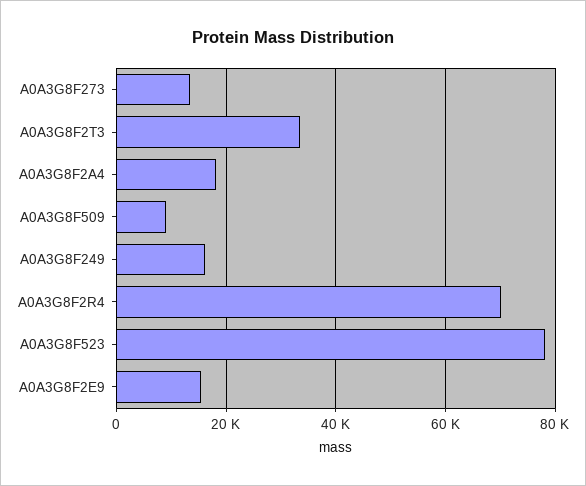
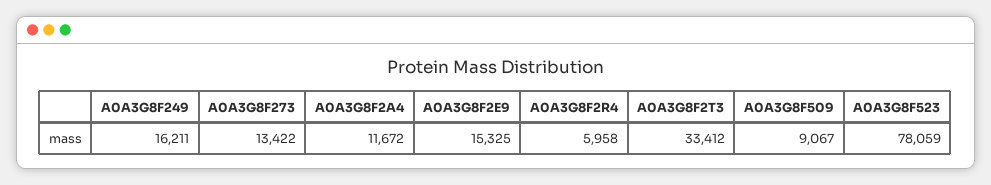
  {
    "A0A3G8F273": 13422,
    "A0A3G8F2T3": 33412,
-   "A0A3G8F2A4": 18000,
+   "A0A3G8F2A4": 11672,
    "A0A3G8F509": 9067,
    "A0A3G8F249": 16211,
-   "A0A3G8F2R4": 70000,
+   "A0A3G8F2R4": 5958,
    "A0A3G8F523": 78059,
    "A0A3G8F2E9": 15325
  }

